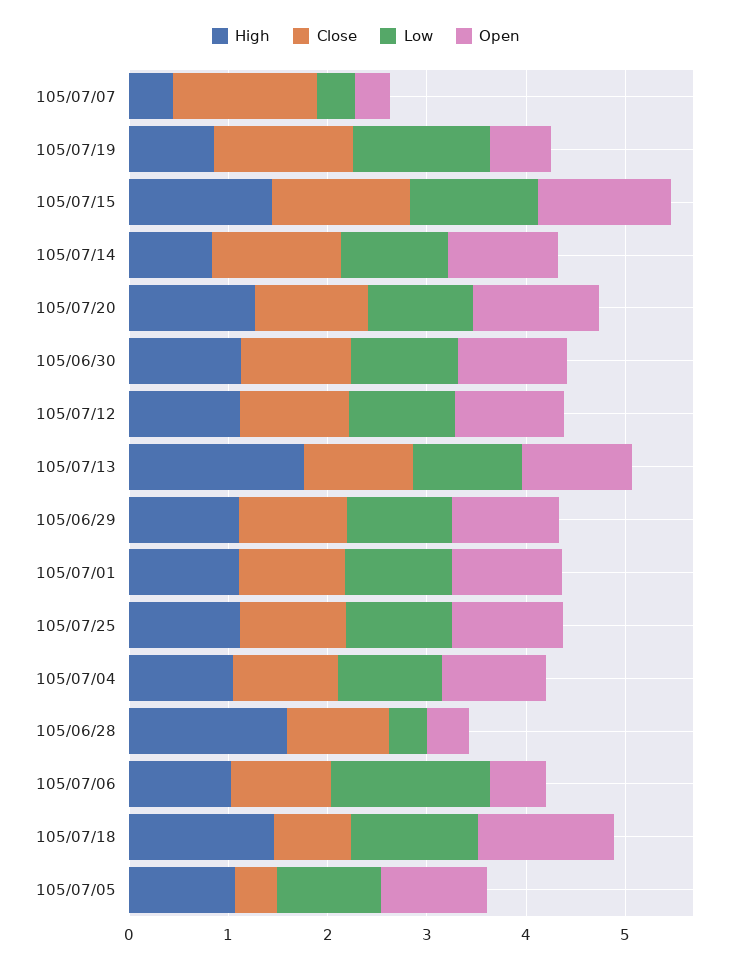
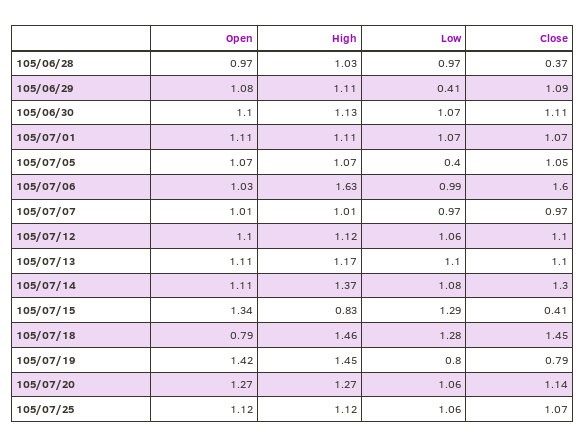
  {
    "High": {
-     "105/07/07": 0.4,
+     "105/07/07": 1.01,
-     "105/07/19": 0.8,
+     "105/07/19": 1.45,
-     "105/07/15": 1.4,
+     "105/07/15": 0.83,
-     "105/07/14": 0.8,
+     "105/07/14": 1.37,
      "105/07/20": 1.27,
      "105/06/30": 1.13,
      "105/07/12": 1.12,
-     "105/07/13": 1.8,
+     "105/07/13": 1.17,
      "105/06/29": 1.11,
      "105/07/01": 1.11,
      "105/07/25": 1.12,
-     "105/07/04": 1,
-     "105/06/28": 1.6,
+     "105/06/28": 1.03,
-     "105/07/06": 1,
+     "105/07/06": 1.63,
      "105/07/18": 1.46,
      "105/07/05": 1.07
    },
    "Close": {
-     "105/07/07": 1.4,
+     "105/07/07": 0.97,
-     "105/07/19": 1.4,
+     "105/07/19": 0.79,
-     "105/07/15": 1.4,
+     "105/07/15": 0.41,
      "105/07/14": 1.3,
      "105/07/20": 1.14,
      "105/06/30": 1.11,
      "105/07/12": 1.1,
      "105/07/13": 1.1,
      "105/06/29": 1.09,
      "105/07/01": 1.07,
      "105/07/25": 1.07,
-     "105/07/04": 1,
-     "105/06/28": 1,
+     "105/06/28": 0.37,
-     "105/07/06": 1,
+     "105/07/06": 1.6,
-     "105/07/18": 0.8,
+     "105/07/18": 1.45,
-     "105/07/05": 0.4
+     "105/07/05": 1.05
    },
    "Low": {
-     "105/07/07": 0.4,
+     "105/07/07": 0.97,
-     "105/07/19": 1.4,
+     "105/07/19": 0.8,
      "105/07/15": 1.29,
      "105/07/14": 1.08,
      "105/07/20": 1.06,
      "105/06/30": 1.07,
      "105/07/12": 1.06,
      "105/07/13": 1.1,
-     "105/06/29": 1,
+     "105/06/29": 0.41,
      "105/07/01": 1.07,
      "105/07/25": 1.06,
-     "105/07/04": 1,
-     "105/06/28": 0.4,
+     "105/06/28": 0.97,
-     "105/07/06": 1.6,
+     "105/07/06": 0.99,
      "105/07/18": 1.28,
-     "105/07/05": 1
+     "105/07/05": 0.4
    },
    "Open": {
-     "105/07/07": 0.4,
+     "105/07/07": 1.01,
-     "105/07/19": 0.6,
+     "105/07/19": 1.42,
      "105/07/15": 1.34,
      "105/07/14": 1.11,
      "105/07/20": 1.27,
      "105/06/30": 1.1,
      "105/07/12": 1.1,
      "105/07/13": 1.11,
      "105/06/29": 1.08,
      "105/07/01": 1.11,
      "105/07/25": 1.12,
-     "105/07/04": 1,
-     "105/06/28": 0.4,
+     "105/06/28": 0.97,
-     "105/07/06": 0.6,
+     "105/07/06": 1.03,
-     "105/07/18": 1.4,
+     "105/07/18": 0.79,
      "105/07/05": 1.07
    }
  }

